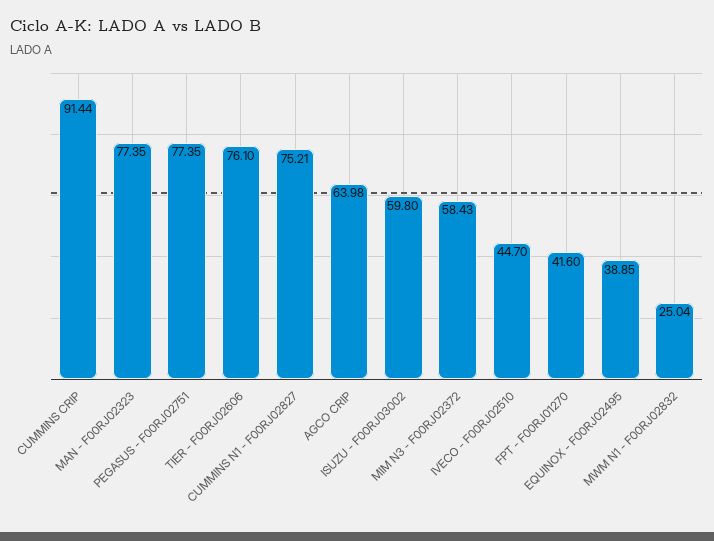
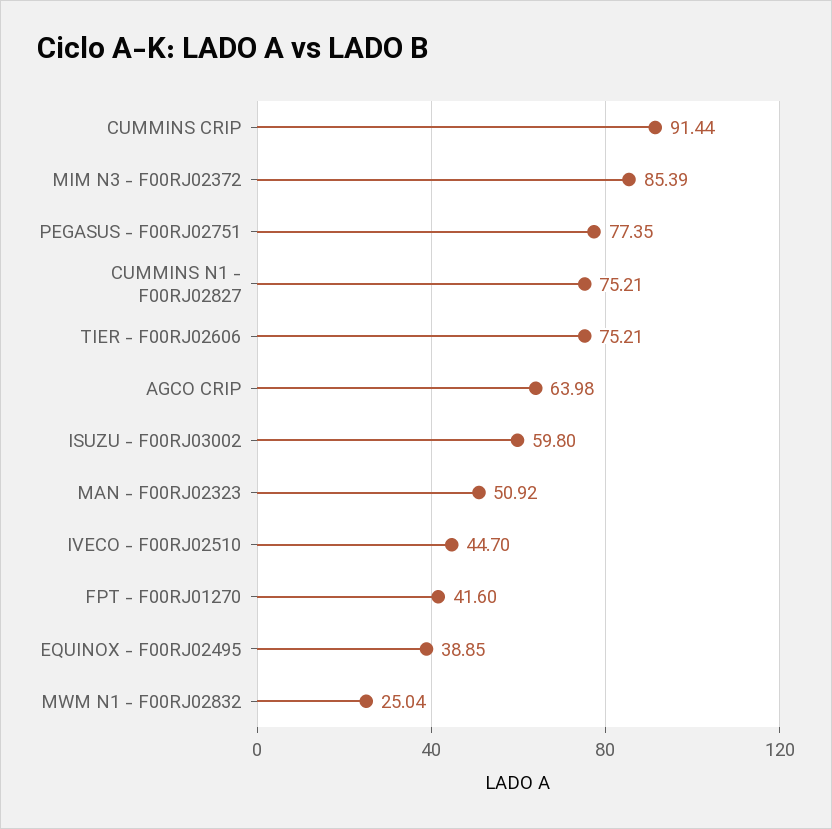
  {
    "CUMMINS CRIP": 91.44,
-   "MAN - F00RJ02323": 77.35,
+   "MAN - F00RJ02323": 50.92,
    "PEGASUS - F00RJ02751": 77.35,
-   "TIER - F00RJ02606": 76.1,
+   "TIER - F00RJ02606": 75.21,
    "CUMMINS N1 - F00RJ02827": 75.21,
    "AGCO CRIP": 63.98,
    "ISUZU - F00RJ03002": 59.8,
-   "MIM N3 - F00RJ02372": 58.43,
+   "MIM N3 - F00RJ02372": 85.39,
    "IVECO - F00RJ02510": 44.7,
    "FPT - F00RJ01270": 41.6,
    "EQUINOX - F00RJ02495": 38.85,
    "MWM N1 - F00RJ02832": 25.04
  }

